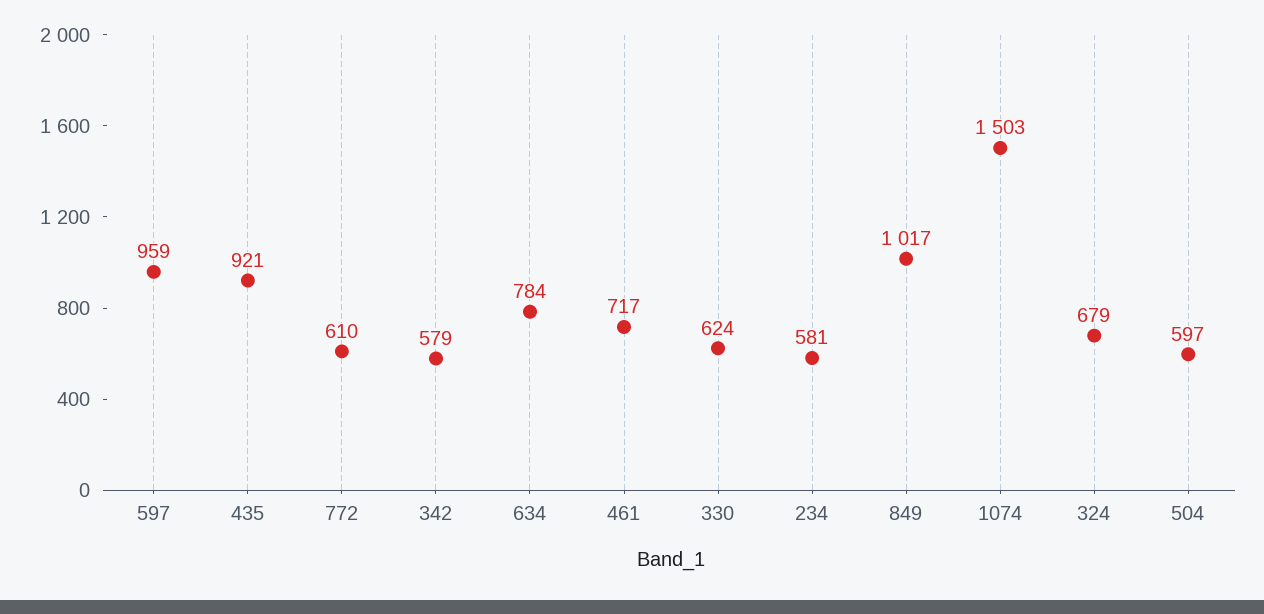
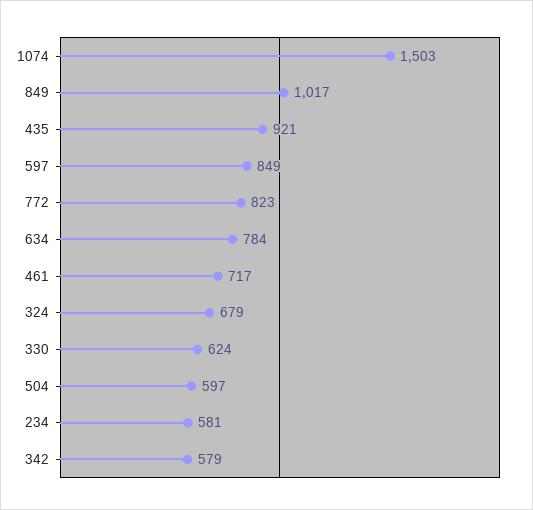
  {
-   "597": 959,
+   "597": 849,
    "435": 921,
-   "772": 610,
+   "772": 823,
    "342": 579,
    "634": 784,
    "461": 717,
    "330": 624,
    "234": 581,
    "849": 1017,
    "1074": 1503,
    "324": 679,
    "504": 597
  }

